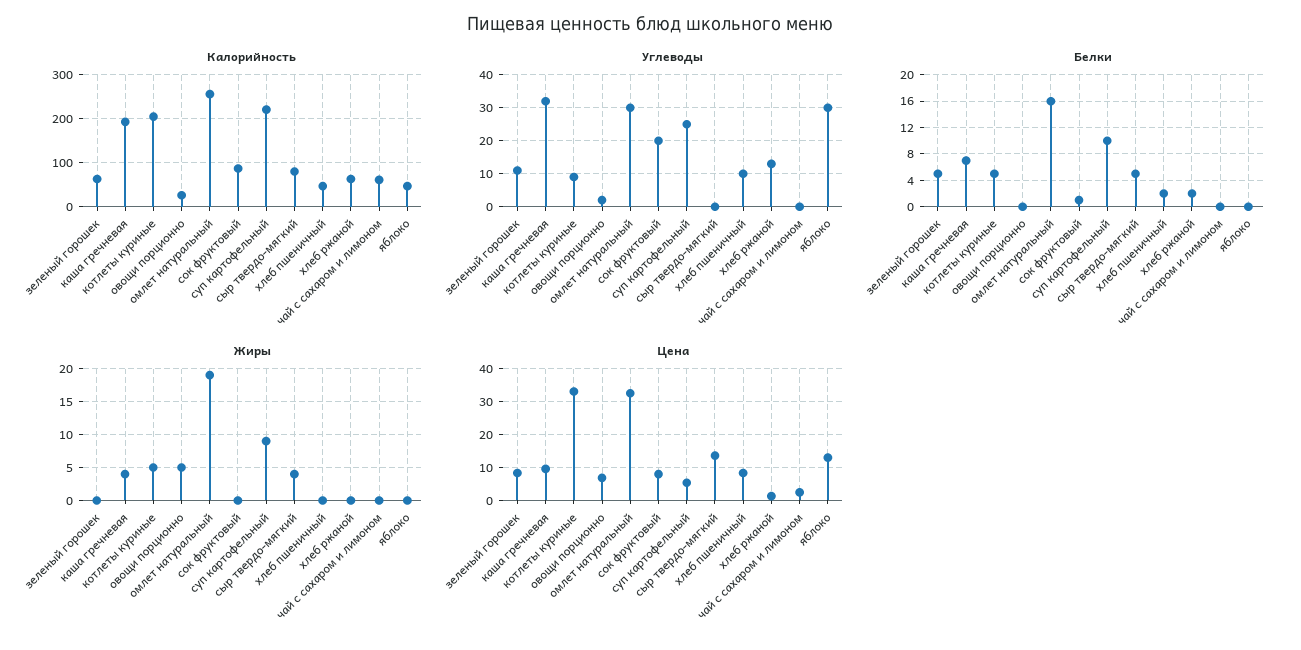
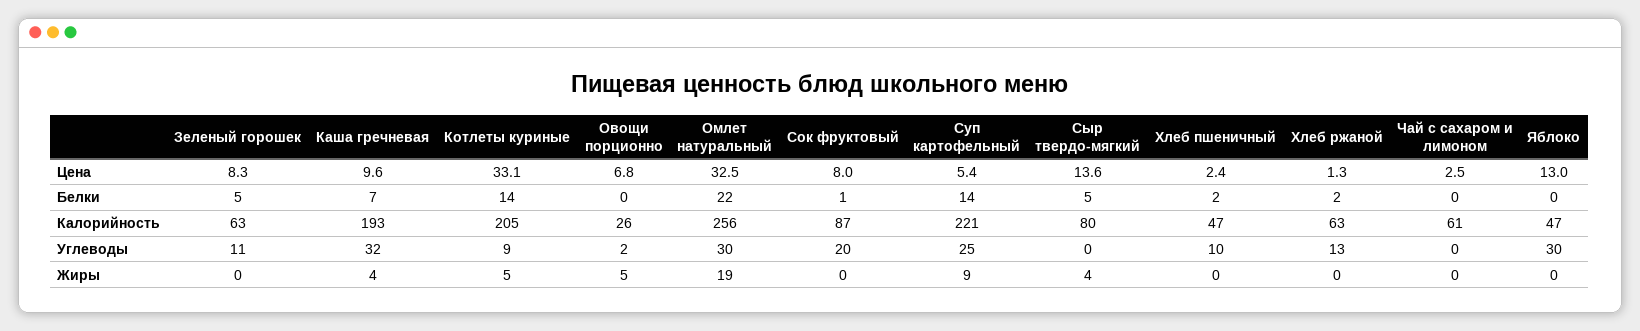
  {
    "Калорийность": {
      "зеленый горошек": 63,
      "каша гречневая": 193,
      "котлеты куриные": 205,
      "овощи порционно": 26,
      "омлет натуральный": 256,
      "сок фруктовый": 87,
      "суп картофельный": 221,
      "сыр твердо-мягкий": 80,
      "хлеб пшеничный": 47,
      "хлеб ржаной": 63,
      "чай с сахаром и лимоном": 61,
      "яблоко": 47
    },
    "Углеводы": {
      "зеленый горошек": 11,
      "каша гречневая": 32,
      "котлеты куриные": 9,
      "овощи порционно": 2,
      "омлет натуральный": 30,
      "сок фруктовый": 20,
      "суп картофельный": 25,
      "сыр твердо-мягкий": 0,
      "хлеб пшеничный": 10,
      "хлеб ржаной": 13,
      "чай с сахаром и лимоном": 0,
      "яблоко": 30
    },
    "Белки": {
      "зеленый горошек": 5,
      "каша гречневая": 7,
-     "котлеты куриные": 5,
+     "котлеты куриные": 14,
      "овощи порционно": 0,
-     "омлет натуральный": 16,
+     "омлет натуральный": 22,
      "сок фруктовый": 1,
-     "суп картофельный": 10,
+     "суп картофельный": 14,
      "сыр твердо-мягкий": 5,
      "хлеб пшеничный": 2,
      "хлеб ржаной": 2,
      "чай с сахаром и лимоном": 0,
      "яблоко": 0
    },
    "Жиры": {
      "зеленый горошек": 0,
      "каша гречневая": 4,
      "котлеты куриные": 5,
      "овощи порционно": 5,
      "омлет натуральный": 19,
      "сок фруктовый": 0,
      "суп картофельный": 9,
      "сыр твердо-мягкий": 4,
      "хлеб пшеничный": 0,
      "хлеб ржаной": 0,
      "чай с сахаром и лимоном": 0,
      "яблоко": 0
    },
    "Цена": {
      "зеленый горошек": 8.3,
      "каша гречневая": 9.6,
      "котлеты куриные": 33.1,
      "овощи порционно": 6.8,
      "омлет натуральный": 32.5,
      "сок фруктовый": 8,
      "суп картофельный": 5.4,
      "сыр твердо-мягкий": 13.6,
-     "хлеб пшеничный": 8,
+     "хлеб пшеничный": 2.4,
      "хлеб ржаной": 1.3,
      "чай с сахаром и лимоном": 2.5,
      "яблоко": 13
    }
  }

